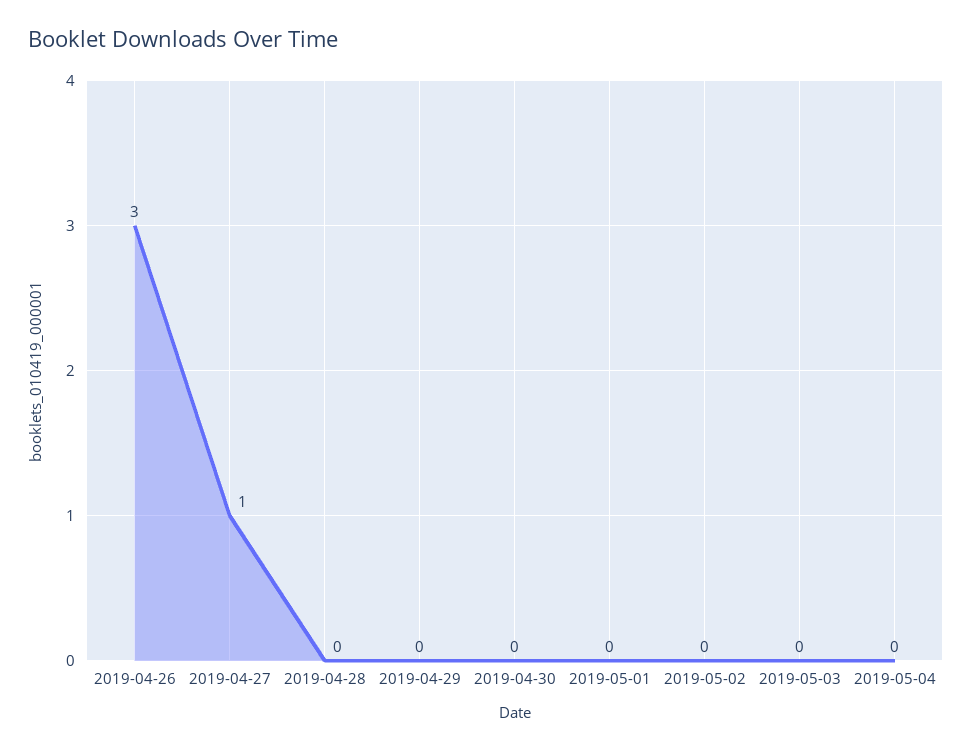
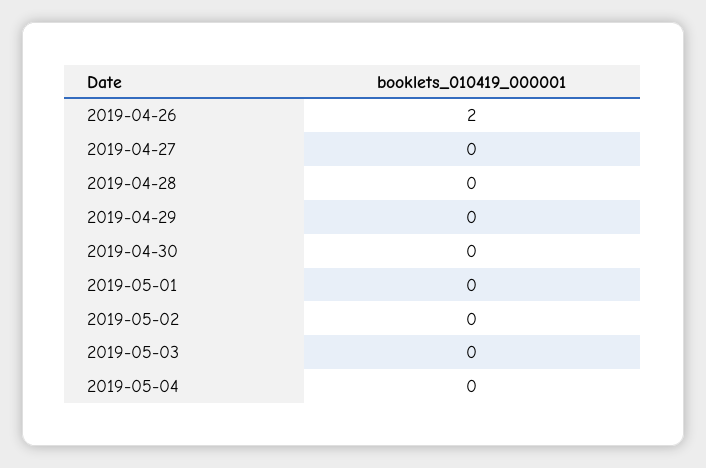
  {
-   "2019-04-26": 3,
+   "2019-04-26": 2,
-   "2019-04-27": 1,
+   "2019-04-27": 0,
    "2019-04-28": 0,
    "2019-04-29": 0,
    "2019-04-30": 0,
    "2019-05-01": 0,
    "2019-05-02": 0,
    "2019-05-03": 0,
    "2019-05-04": 0
  }

